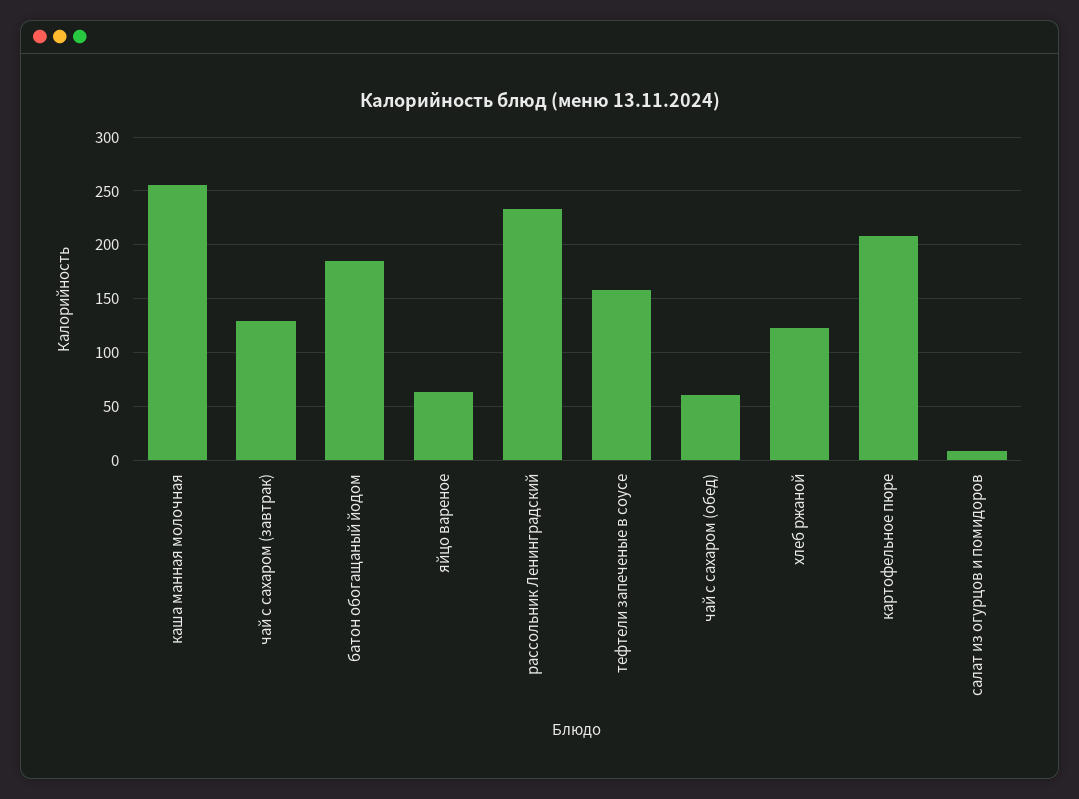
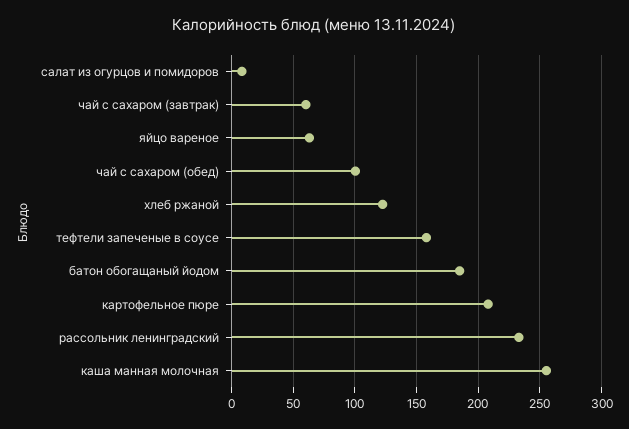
  {
    "каша манная молочная": 255,
-   "чай с сахаром (завтрак)": 130,
+   "чай с сахаром (завтрак)": 60,
    "батон обогащаный йодом": 185,
    "яйцо вареное": 65,
    "рассольник Ленинградский": 235,
    "тефтели запеченые в соусе": 160,
-   "чай с сахаром (обед)": 60,
+   "чай с сахаром (обед)": 100,
    "хлеб ржаной": 120,
    "картофельное пюре": 210,
    "салат из огурцов и помидоров": 10
  }

